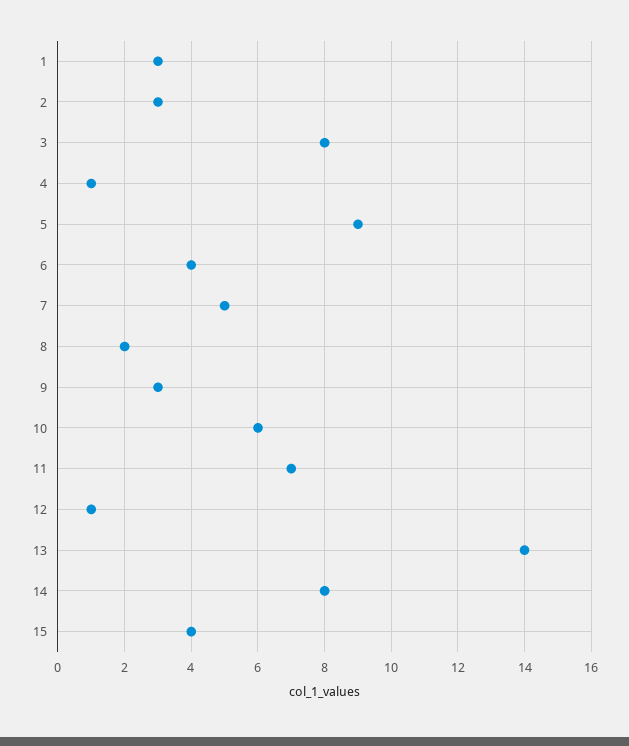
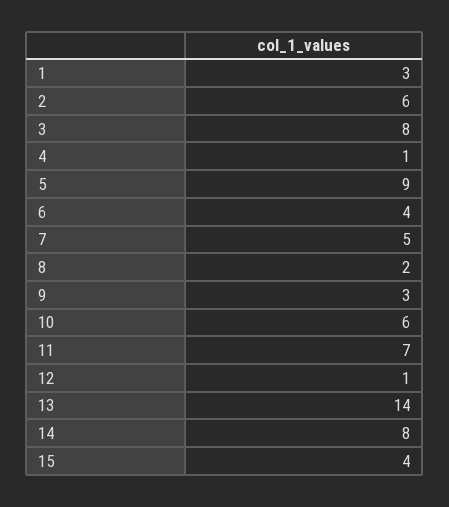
  {
    "1": 3,
-   "2": 3,
+   "2": 6,
    "3": 8,
    "4": 1,
    "5": 9,
    "6": 4,
    "7": 5,
    "8": 2,
    "9": 3,
    "10": 6,
    "11": 7,
    "12": 1,
    "13": 14,
    "14": 8,
    "15": 4
  }

